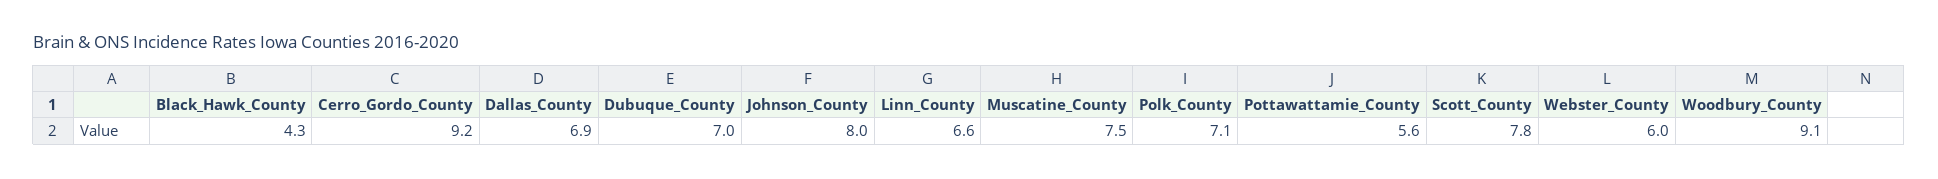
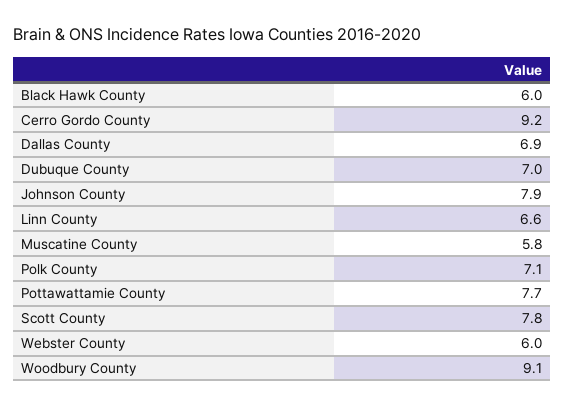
  {
-   "Black_Hawk_County": 4.3,
+   "Black_Hawk_County": 6,
    "Cerro_Gordo_County": 9.2,
    "Dallas_County": 6.9,
    "Dubuque_County": 7,
-   "Johnson_County": 8,
+   "Johnson_County": 7.9,
    "Linn_County": 6.6,
-   "Muscatine_County": 7.5,
+   "Muscatine_County": 5.8,
    "Polk_County": 7.1,
-   "Pottawattamie_County": 5.6,
+   "Pottawattamie_County": 7.7,
    "Scott_County": 7.8,
    "Webster_County": 6,
    "Woodbury_County": 9.1
  }

